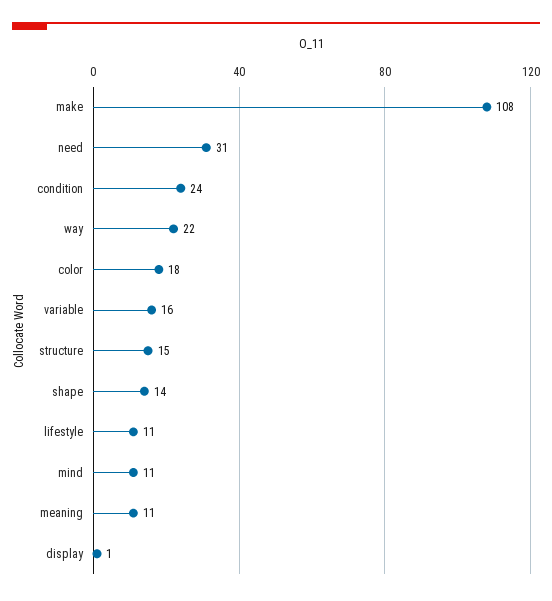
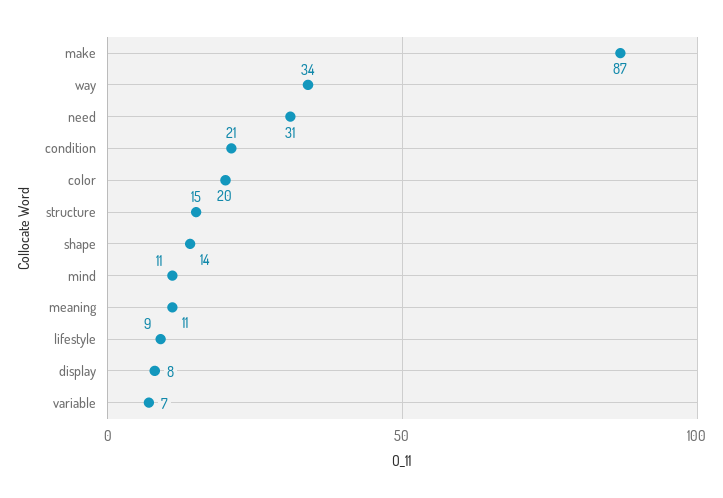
  {
-   "make": 108,
+   "make": 87,
    "need": 31,
-   "condition": 24,
+   "condition": 21,
-   "way": 22,
+   "way": 34,
-   "color": 18,
+   "color": 20,
-   "variable": 16,
+   "variable": 7,
    "structure": 15,
    "shape": 14,
-   "lifestyle": 11,
+   "lifestyle": 9,
    "mind": 11,
    "meaning": 11,
-   "display": 1
+   "display": 8
  }

